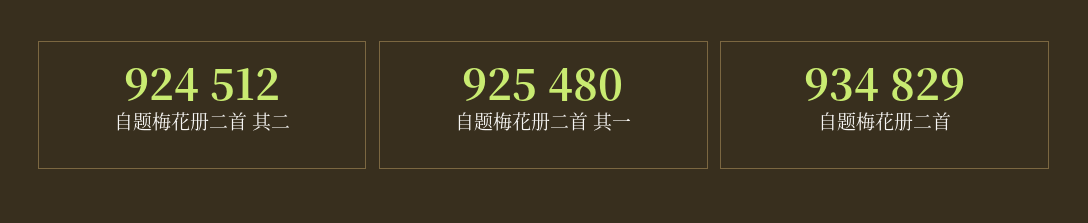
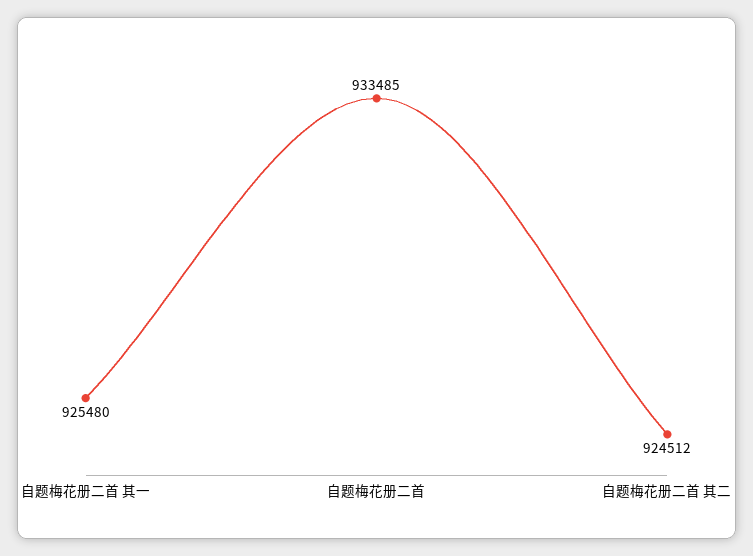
  {
    "自题梅花册二首 其二": 924512,
    "自题梅花册二首 其一": 925480,
-   "自题梅花册二首": 934829
+   "自题梅花册二首": 933485
  }

